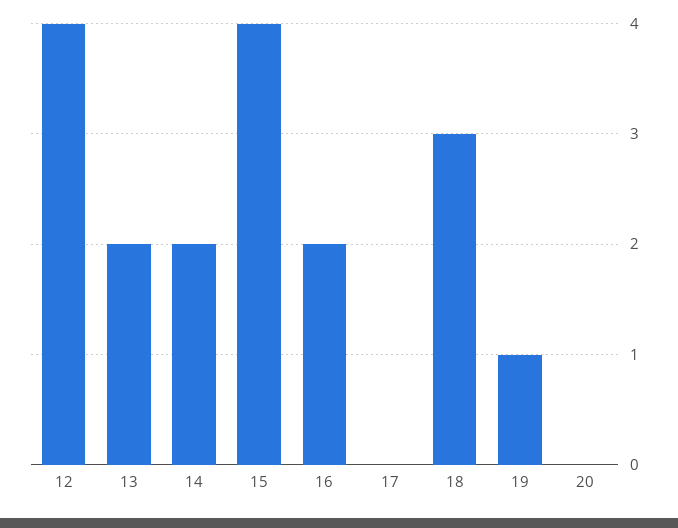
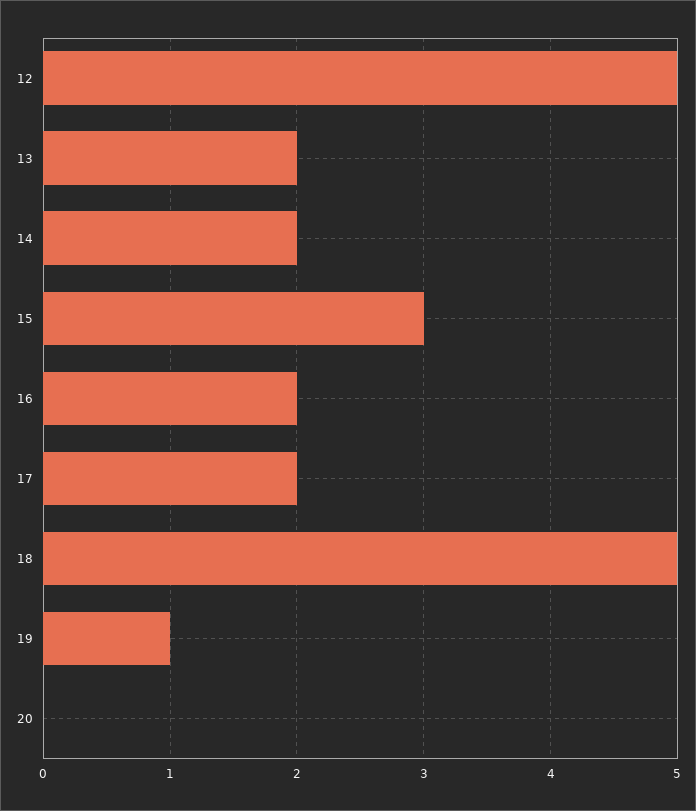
  {
-   "12": 4,
+   "12": 5,
    "13": 2,
    "14": 2,
-   "15": 4,
+   "15": 3,
    "16": 2,
-   "17": 0,
+   "17": 2,
-   "18": 3,
+   "18": 5,
    "19": 1,
    "20": 0
  }

